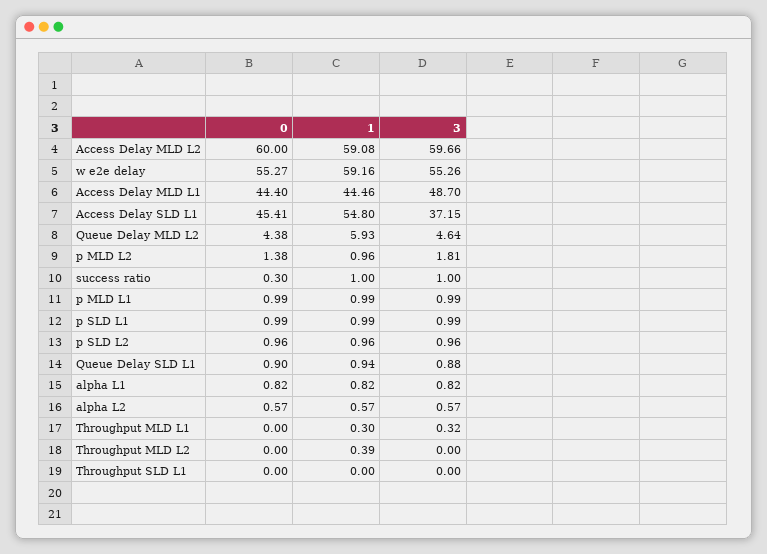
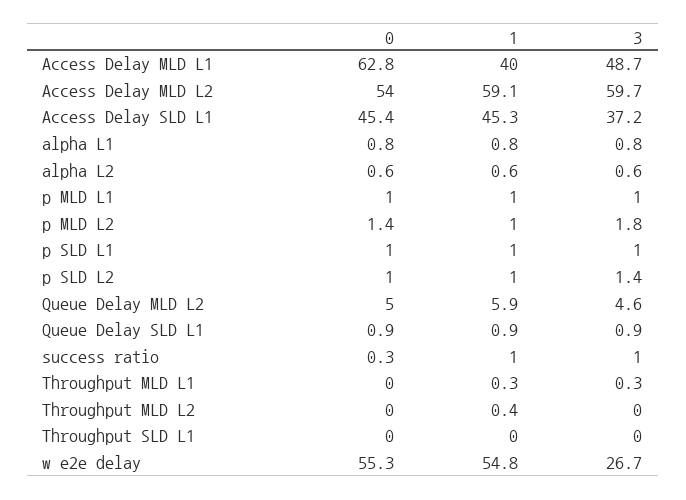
  {
    "0": {
-     "Access Delay MLD L2": 60,
+     "Access Delay MLD L2": 54,
      "w e2e delay": 55.27,
-     "Access Delay MLD L1": 44.4,
+     "Access Delay MLD L1": 62.8,
      "Access Delay SLD L1": 45.41,
-     "Queue Delay MLD L2": 4.38,
+     "Queue Delay MLD L2": 5,
      "p MLD L2": 1.38,
      "success ratio": 0.3,
      "p MLD L1": 0.99,
      "p SLD L1": 0.99,
      "p SLD L2": 0.96,
      "Queue Delay SLD L1": 0.9,
      "alpha L1": 0.82,
      "alpha L2": 0.57,
      "Throughput MLD L1": 0,
      "Throughput MLD L2": 0,
      "Throughput SLD L1": 0
    },
    "1": {
      "Access Delay MLD L2": 59.08,
-     "w e2e delay": 59.16,
+     "w e2e delay": 54.8,
-     "Access Delay MLD L1": 44.46,
+     "Access Delay MLD L1": 40,
-     "Access Delay SLD L1": 54.8,
+     "Access Delay SLD L1": 45.3,
      "Queue Delay MLD L2": 5.93,
      "p MLD L2": 0.96,
      "success ratio": 1,
      "p MLD L1": 0.99,
      "p SLD L1": 0.99,
      "p SLD L2": 0.96,
      "Queue Delay SLD L1": 0.94,
      "alpha L1": 0.82,
      "alpha L2": 0.57,
      "Throughput MLD L1": 0.3,
      "Throughput MLD L2": 0.39,
      "Throughput SLD L1": 0
    },
    "3": {
      "Access Delay MLD L2": 59.66,
-     "w e2e delay": 55.26,
+     "w e2e delay": 26.7,
      "Access Delay MLD L1": 48.7,
      "Access Delay SLD L1": 37.15,
      "Queue Delay MLD L2": 4.64,
      "p MLD L2": 1.81,
      "success ratio": 1,
      "p MLD L1": 0.99,
      "p SLD L1": 0.99,
-     "p SLD L2": 0.96,
+     "p SLD L2": 1.4,
      "Queue Delay SLD L1": 0.88,
      "alpha L1": 0.82,
      "alpha L2": 0.57,
      "Throughput MLD L1": 0.32,
      "Throughput MLD L2": 0,
      "Throughput SLD L1": 0
    }
  }

